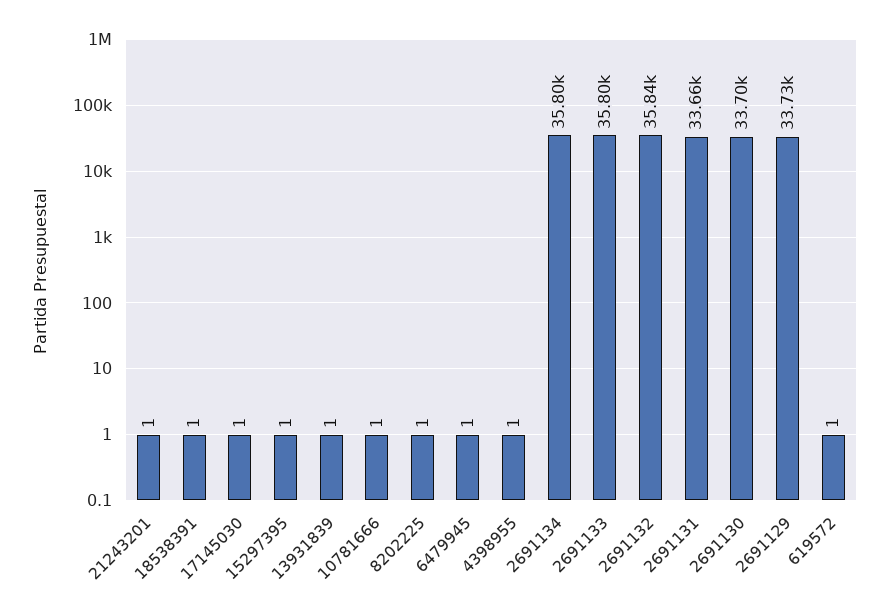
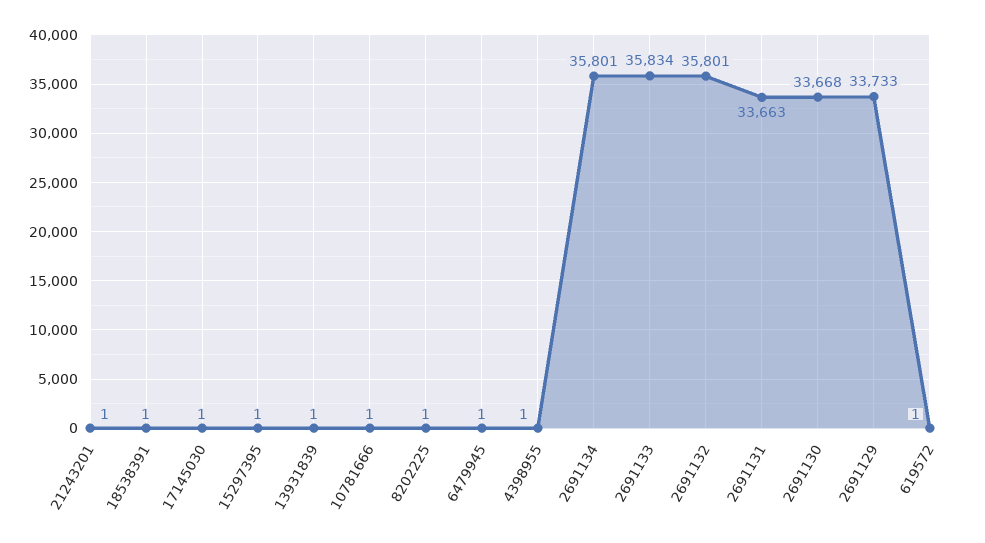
  {
    "21243201": 1,
    "18538391": 1,
    "17145030": 1,
    "15297395": 1,
    "13931839": 1,
    "10781666": 1,
    "8202225": 1,
    "6479945": 1,
    "4398955": 1,
    "2691134": 35801,
-   "2691133": 35800,
+   "2691133": 35834,
-   "2691132": 35840,
+   "2691132": 35801,
    "2691131": 33663,
-   "2691130": 33700,
+   "2691130": 33668,
    "2691129": 33733,
    "619572": 1
  }

